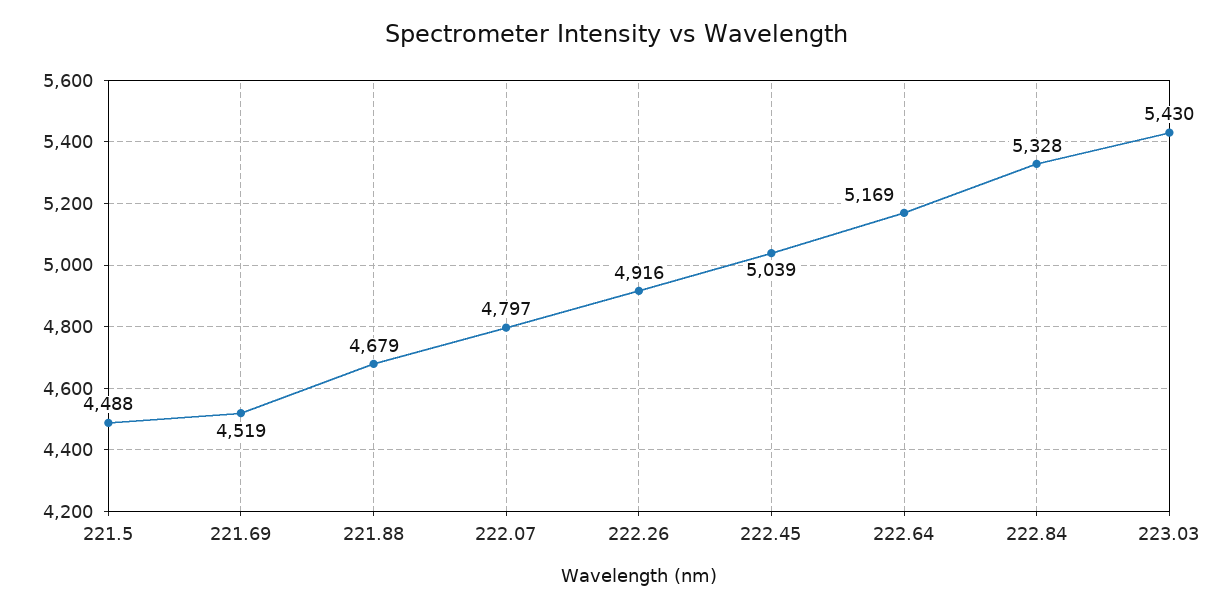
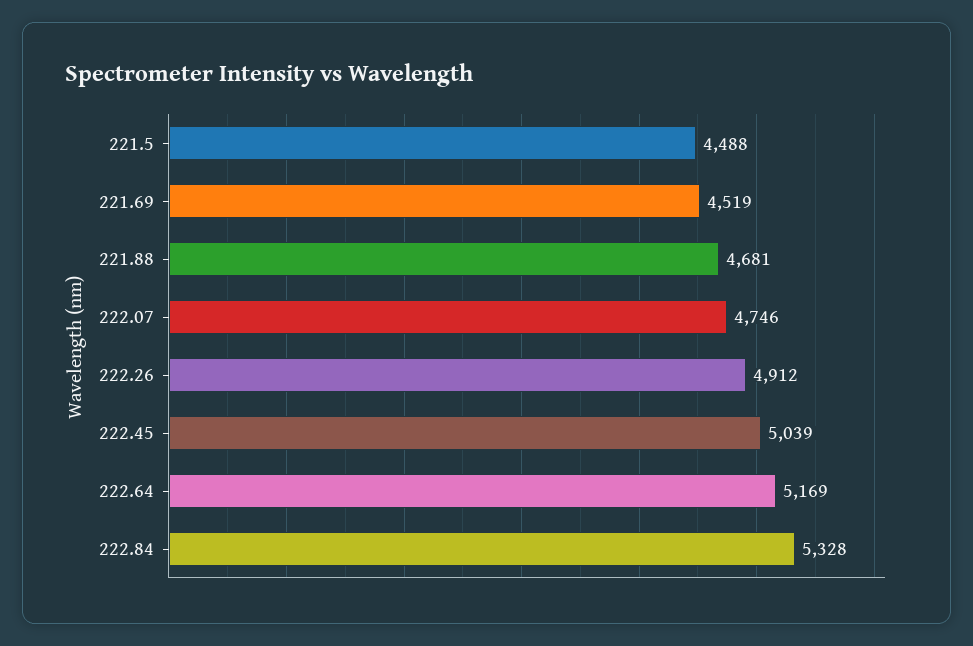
  {
    "221.5": 4488,
    "221.69": 4519,
-   "221.88": 4679,
+   "221.88": 4681,
-   "222.07": 4797,
+   "222.07": 4746,
-   "222.26": 4916,
+   "222.26": 4912,
    "222.45": 5039,
    "222.64": 5169,
-   "222.84": 5328,
+   "222.84": 5328
-   "223.03": 5430
  }

